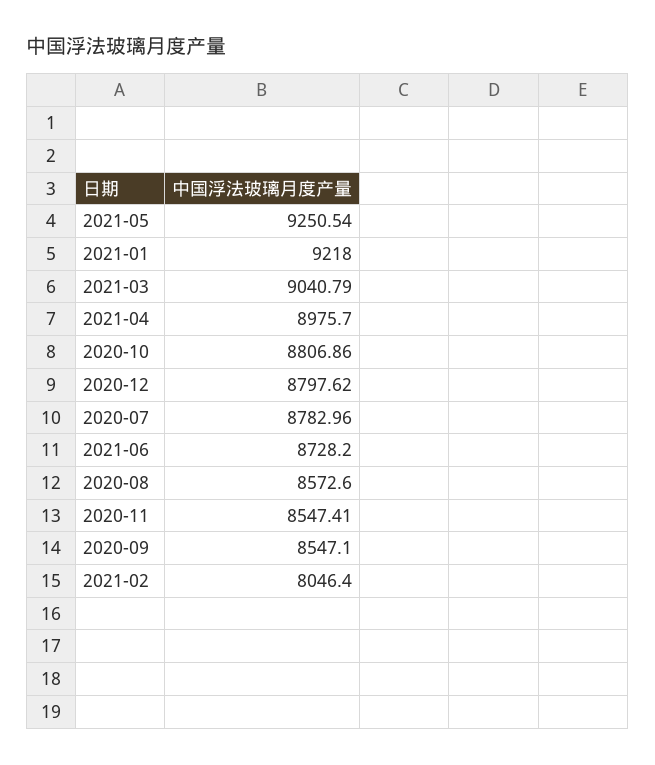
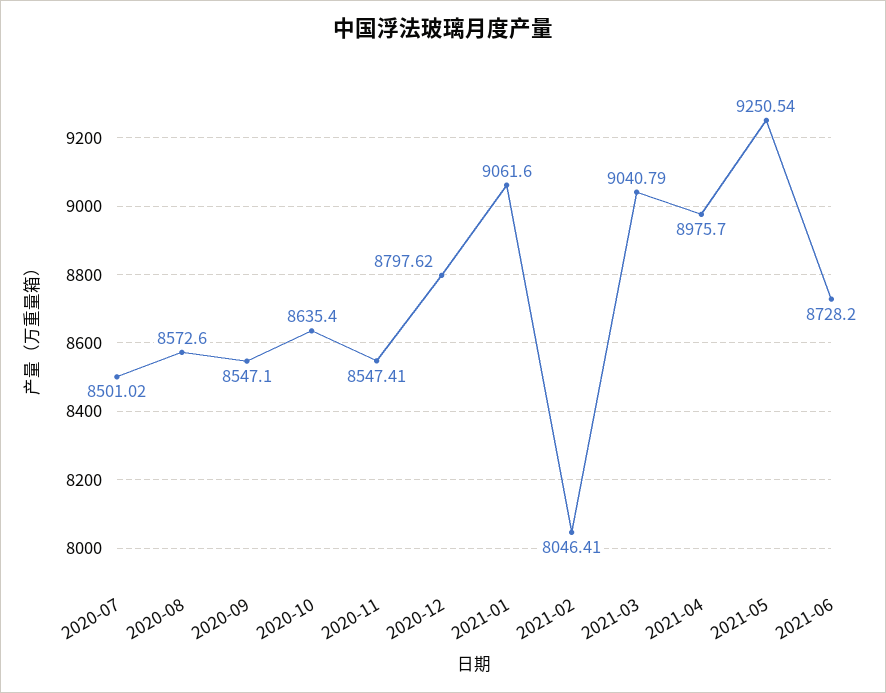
  {
    "2021-05": 9250.54,
-   "2021-01": 9218,
+   "2021-01": 9061.6,
    "2021-03": 9040.79,
    "2021-04": 8975.7,
-   "2020-10": 8806.86,
+   "2020-10": 8635.4,
    "2020-12": 8797.62,
-   "2020-07": 8782.96,
+   "2020-07": 8501.02,
    "2021-06": 8728.2,
    "2020-08": 8572.6,
    "2020-11": 8547.41,
    "2020-09": 8547.1,
-   "2021-02": 8046.4
+   "2021-02": 8046.41
  }

